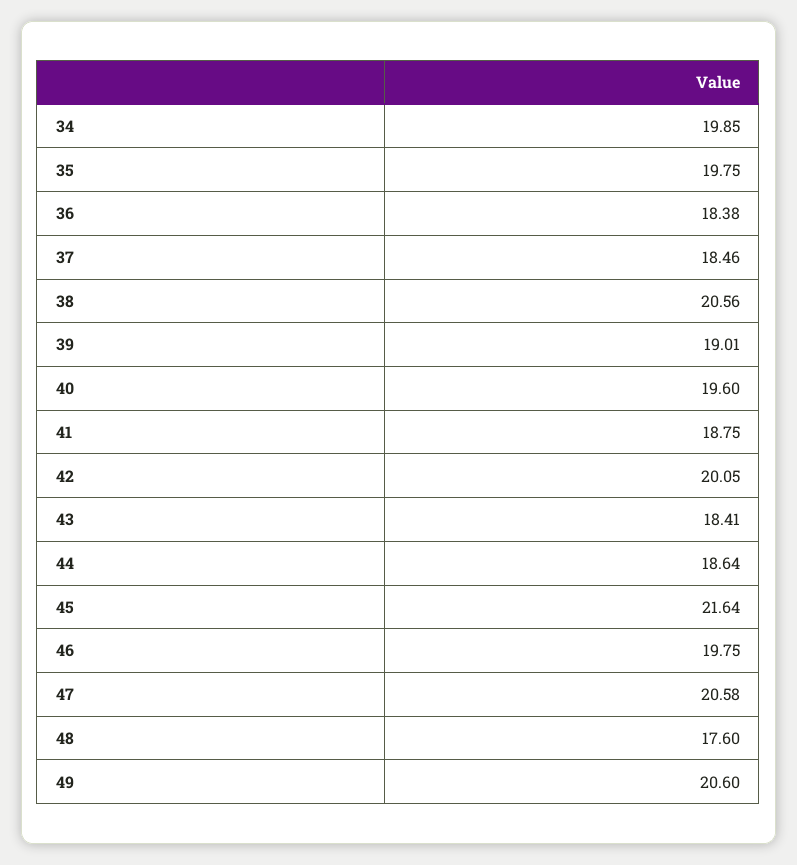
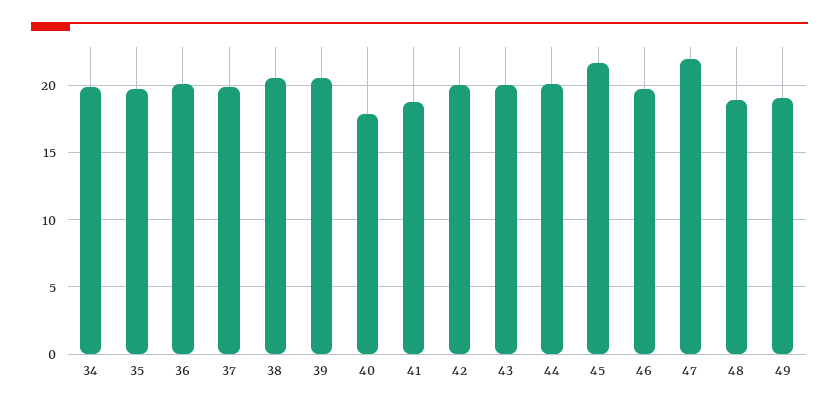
  {
    "34": 19.85,
    "35": 19.75,
-   "36": 18.38,
+   "36": 20,
-   "37": 18.46,
+   "37": 20,
    "38": 20.56,
-   "39": 19.01,
+   "39": 20.5,
-   "40": 19.6,
+   "40": 18,
    "41": 18.75,
    "42": 20.05,
-   "43": 18.41,
+   "43": 20,
-   "44": 18.64,
+   "44": 20,
    "45": 21.64,
    "46": 19.75,
-   "47": 20.58,
+   "47": 22,
-   "48": 17.6,
+   "48": 19,
-   "49": 20.6
+   "49": 19
  }

